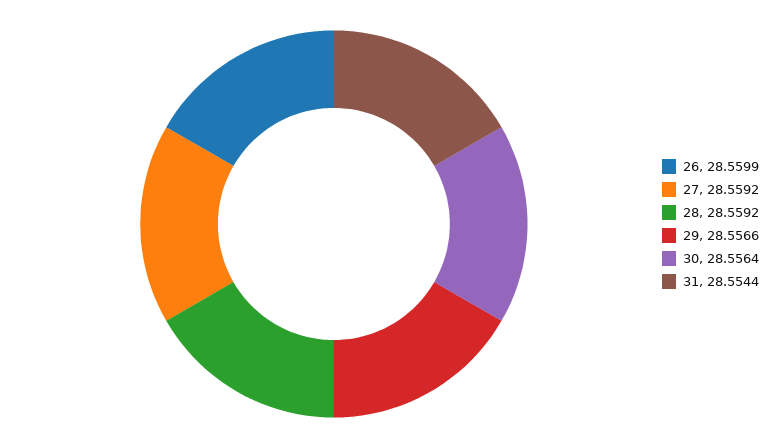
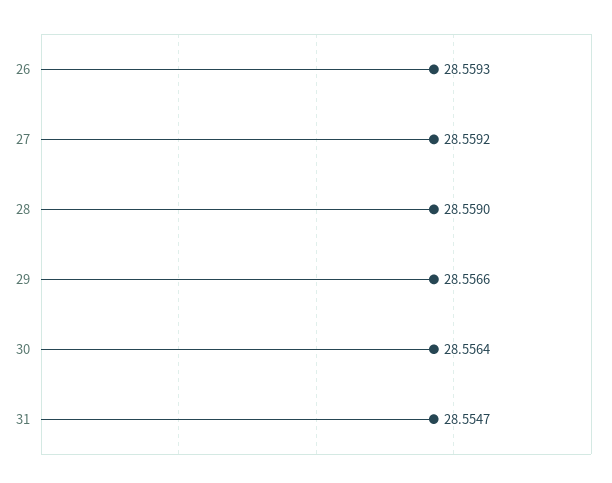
  {
-   "26": 28.5599,
+   "26": 28.5593,
    "27": 28.5592,
-   "28": 28.5592,
+   "28": 28.559,
    "29": 28.5566,
    "30": 28.5564,
-   "31": 28.5544
+   "31": 28.5547
  }

